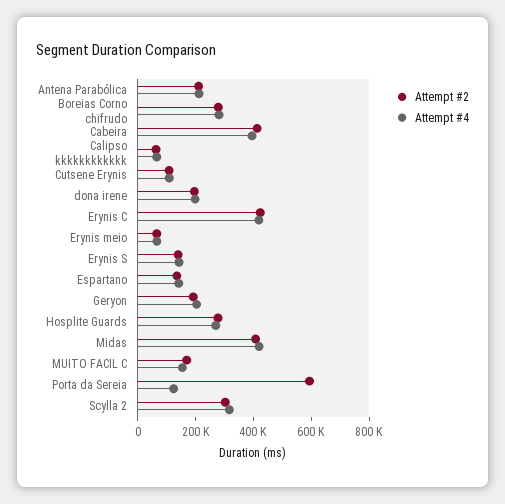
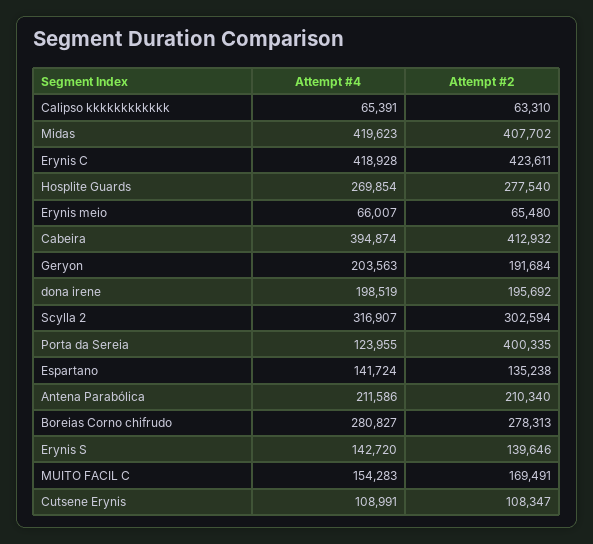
  {
    "Attempt #2": {
      "Antena Parabólica": 210340,
      "Boreias Corno chifrudo": 278313,
      "Cabeira": 412932,
      "Calipso kkkkkkkkkkkk": 63310,
      "Cutsene Erynis": 108347,
      "dona irene": 195692,
      "Erynis C": 423611,
      "Erynis meio": 65480,
      "Erynis S": 139646,
      "Espartano": 135238,
      "Geryon": 191684,
      "Hosplite Guards": 277540,
      "Midas": 407702,
      "MUITO FACIL C": 169491,
-     "Porta da Sereia": 600000,
+     "Porta da Sereia": 400335,
      "Scylla 2": 302594
    },
    "Attempt #4": {
      "Antena Parabólica": 211586,
      "Boreias Corno chifrudo": 280827,
      "Cabeira": 394874,
      "Calipso kkkkkkkkkkkk": 65391,
      "Cutsene Erynis": 108991,
      "dona irene": 198519,
      "Erynis C": 418928,
      "Erynis meio": 66007,
      "Erynis S": 142720,
      "Espartano": 141724,
      "Geryon": 203563,
      "Hosplite Guards": 269854,
      "Midas": 419623,
      "MUITO FACIL C": 154283,
      "Porta da Sereia": 123955,
      "Scylla 2": 316907
    }
  }

